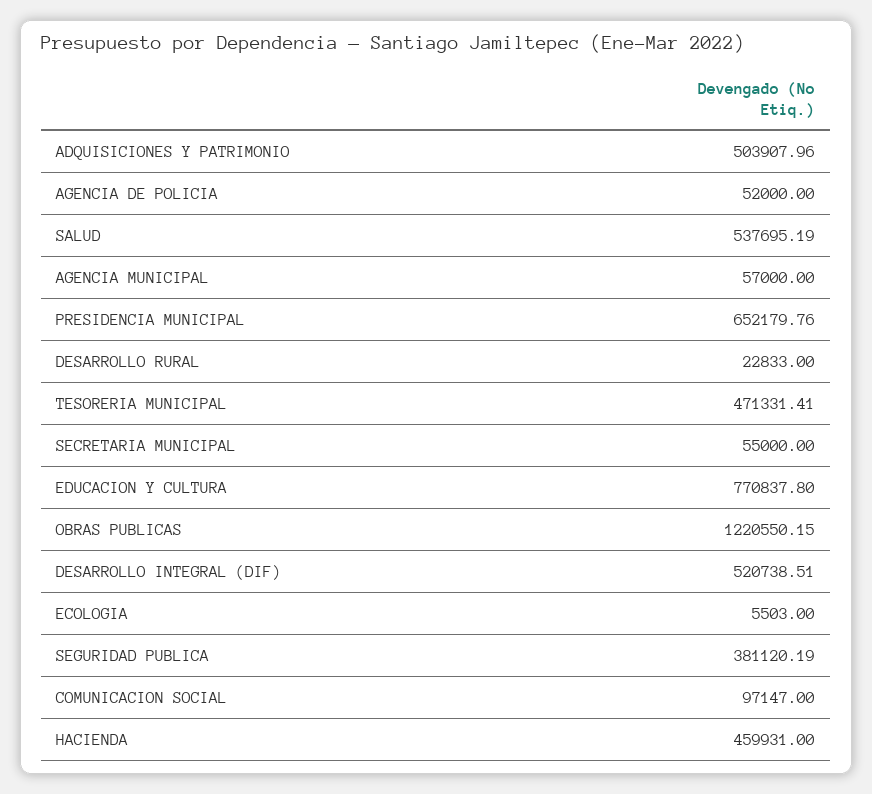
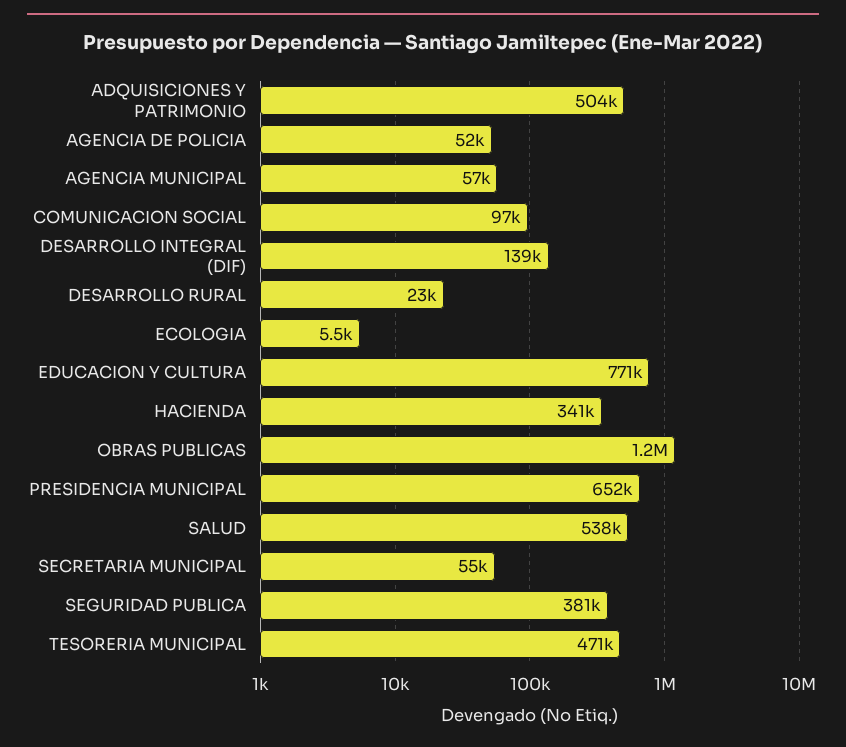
  {
    "ADQUISICIONES Y PATRIMONIO": 503907.96,
    "AGENCIA DE POLICIA": 52000,
    "SALUD": 537695.19,
    "AGENCIA MUNICIPAL": 57000,
    "PRESIDENCIA MUNICIPAL": 652179.76,
    "DESARROLLO RURAL": 22833,
    "TESORERIA MUNICIPAL": 471331.41,
    "SECRETARIA MUNICIPAL": 55000,
    "EDUCACION Y CULTURA": 770837.8,
    "OBRAS PUBLICAS": 1220550.15,
-   "DESARROLLO INTEGRAL (DIF)": 520738.51,
+   "DESARROLLO INTEGRAL (DIF)": 139000,
    "ECOLOGIA": 5503,
    "SEGURIDAD PUBLICA": 381120.19,
    "COMUNICACION SOCIAL": 97147,
-   "HACIENDA": 459931
+   "HACIENDA": 341000
  }

